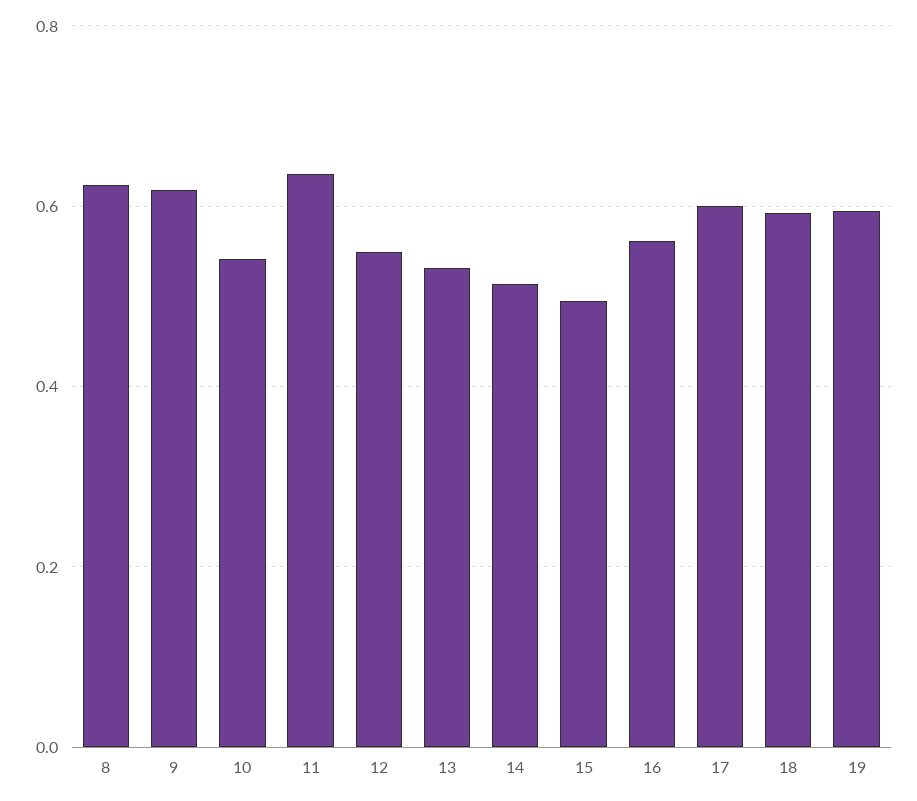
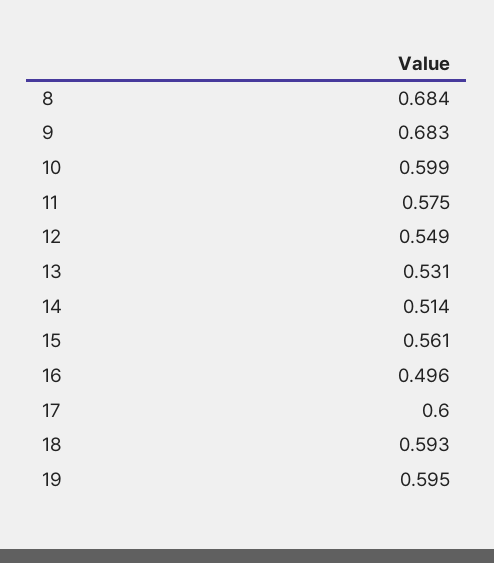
  {
-   "8": 0.62,
+   "8": 0.684,
-   "9": 0.62,
+   "9": 0.683,
-   "10": 0.54,
+   "10": 0.599,
-   "11": 0.64,
+   "11": 0.575,
    "12": 0.549,
    "13": 0.531,
    "14": 0.514,
-   "15": 0.5,
+   "15": 0.561,
-   "16": 0.56,
+   "16": 0.496,
    "17": 0.6,
    "18": 0.593,
    "19": 0.595
  }

